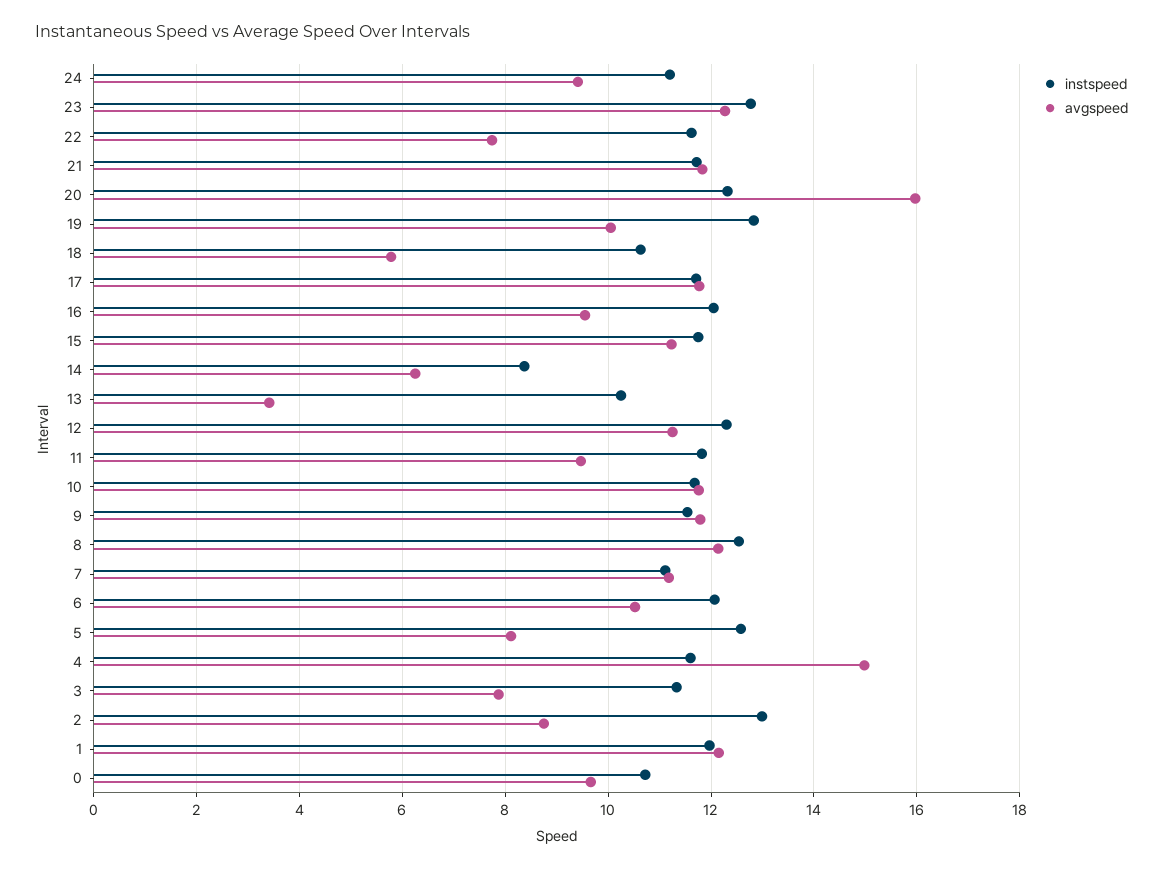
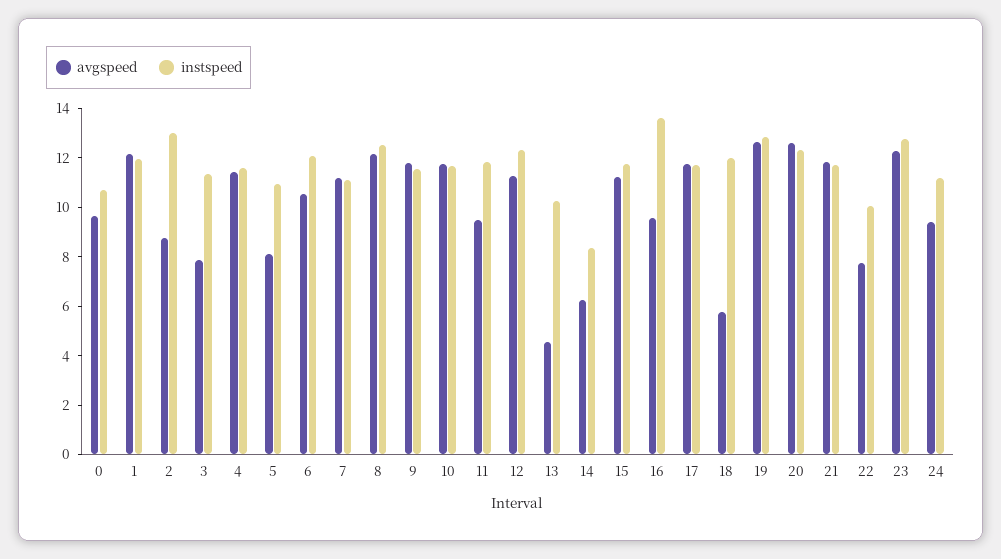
  {
    "instspeed": {
      "24": 11.2,
      "23": 12.8,
-     "22": 11.6,
+     "22": 10,
      "21": 11.8,
      "20": 12.4,
      "19": 12.8,
-     "18": 10.6,
+     "18": 12,
      "17": 11.8,
-     "16": 12,
+     "16": 13.5,
      "15": 11.8,
      "14": 8.4,
      "13": 10.2,
      "12": 12.4,
      "11": 11.8,
      "10": 11.6,
      "9": 11.6,
      "8": 12.6,
      "7": 11.2,
      "6": 12,
-     "5": 12.6,
+     "5": 11,
      "4": 11.6,
      "3": 11.4,
      "2": 13,
      "1": 12,
      "0": 10.8
    },
    "avgspeed": {
      "24": 9.4,
      "23": 12.2,
      "22": 7.8,
      "21": 11.8,
-     "20": 16,
+     "20": 12.5,
-     "19": 10,
+     "19": 12.5,
      "18": 5.8,
      "17": 11.8,
      "16": 9.6,
      "15": 11.2,
      "14": 6.2,
-     "13": 3.4,
+     "13": 4.5,
      "12": 11.2,
      "11": 9.4,
      "10": 11.8,
      "9": 11.8,
      "8": 12.2,
      "7": 11.2,
      "6": 10.6,
      "5": 8.2,
-     "4": 15,
+     "4": 11.5,
      "3": 7.8,
      "2": 8.8,
      "1": 12.2,
      "0": 9.6
    }
  }

